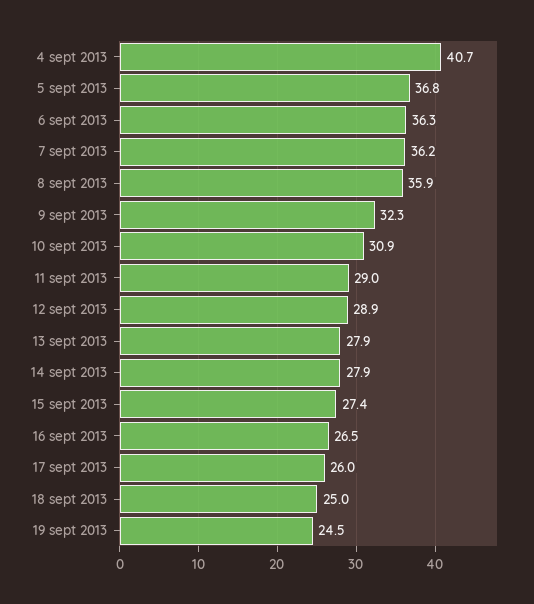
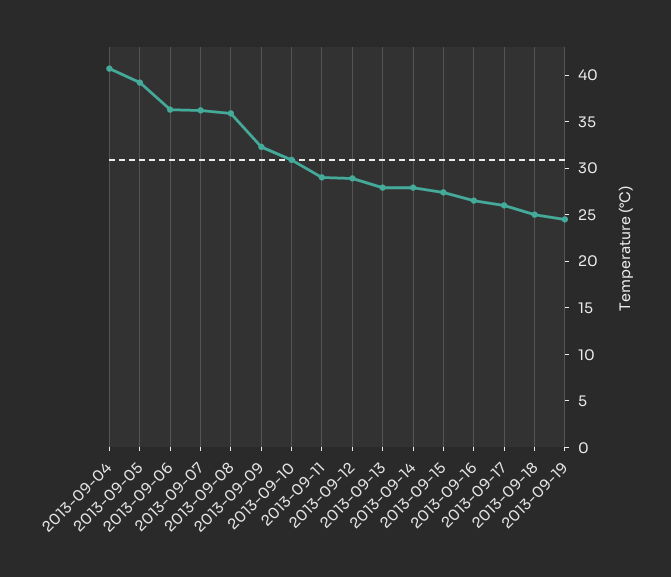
  {
    "4 sept 2013": 40.7,
-   "5 sept 2013": 36.8,
+   "5 sept 2013": 39,
    "6 sept 2013": 36.3,
    "7 sept 2013": 36.2,
    "8 sept 2013": 35.9,
    "9 sept 2013": 32.3,
    "10 sept 2013": 30.9,
    "11 sept 2013": 29,
    "12 sept 2013": 28.9,
    "13 sept 2013": 27.9,
    "14 sept 2013": 27.9,
    "15 sept 2013": 27.4,
    "16 sept 2013": 26.5,
    "17 sept 2013": 26,
    "18 sept 2013": 25,
    "19 sept 2013": 24.5
  }

